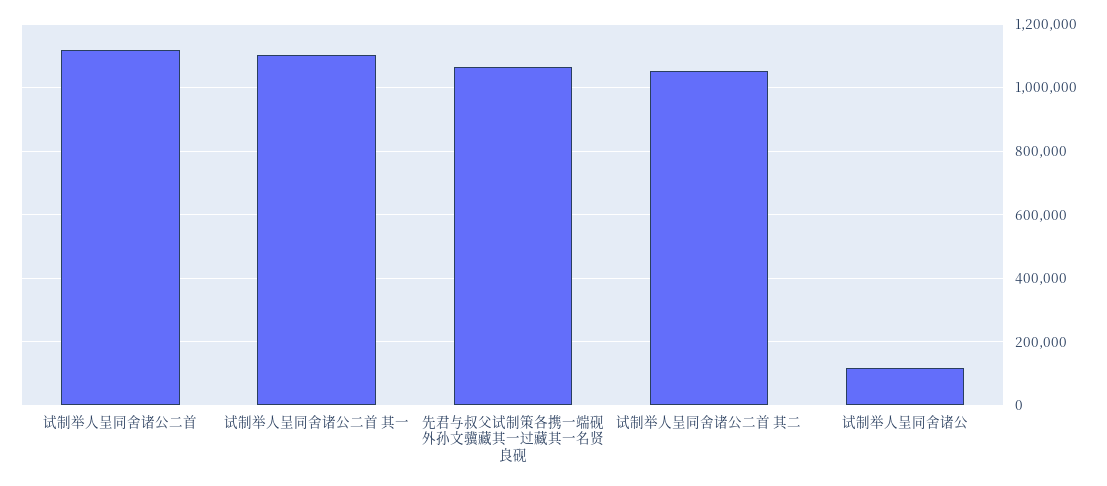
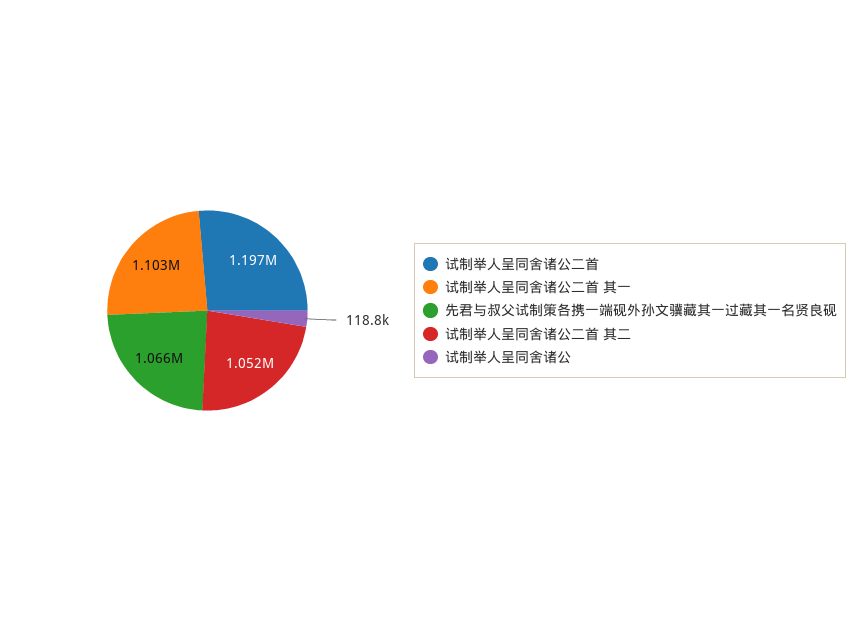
  {
-   "试制举人呈同舍诸公二首": 1120000,
+   "试制举人呈同舍诸公二首": 1197000,
    "试制举人呈同舍诸公二首 其一": 1103000,
    "先君与叔父试制策各携一端砚外孙文骥藏其一过藏其一名贤良砚": 1066000,
    "试制举人呈同舍诸公二首 其二": 1052000,
    "试制举人呈同舍诸公": 118800
  }

